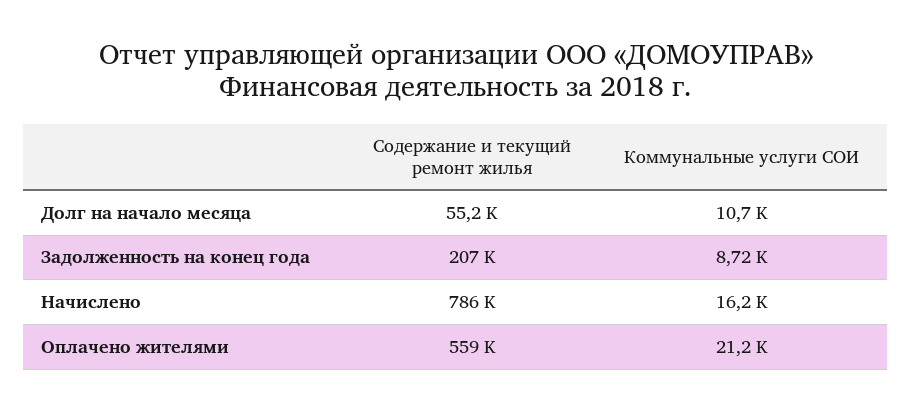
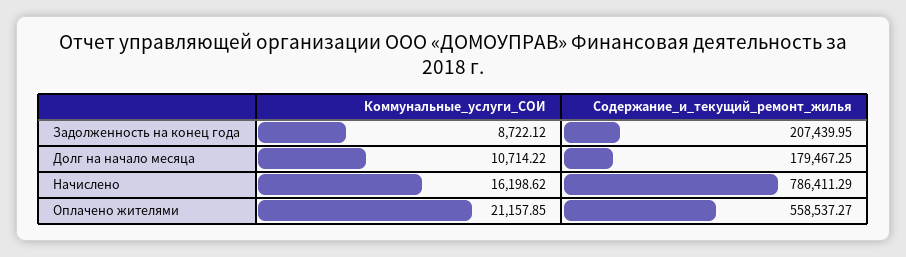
  {
    "Содержание и текущий ремонт жилья": {
-     "Долг на начало месяца": 55200,
+     "Долг на начало месяца": 179467.25,
      "Задолженность на конец года": 207439.95,
      "Начислено": 786411.29,
      "Оплачено жителями": 558537.27
    },
    "Коммунальные услуги СОИ": {
      "Долг на начало месяца": 10714.22,
      "Задолженность на конец года": 8722.12,
      "Начислено": 16198.62,
      "Оплачено жителями": 21157.85
    }
  }

